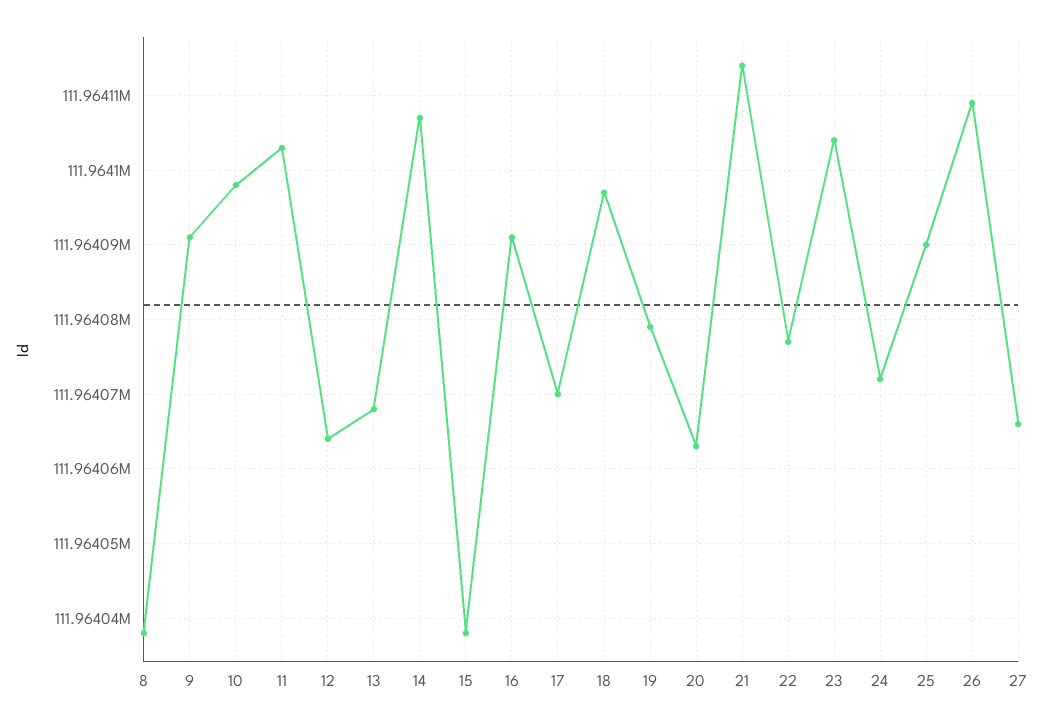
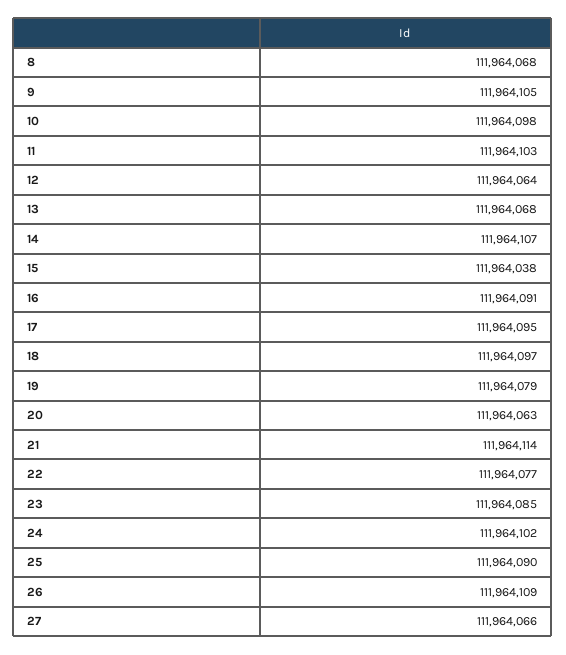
  {
-   "8": 111964038,
+   "8": 111964068,
-   "9": 111964091,
+   "9": 111964105,
    "10": 111964098,
    "11": 111964103,
    "12": 111964064,
    "13": 111964068,
    "14": 111964107,
    "15": 111964038,
    "16": 111964091,
-   "17": 111964070,
+   "17": 111964095,
    "18": 111964097,
    "19": 111964079,
    "20": 111964063,
    "21": 111964114,
    "22": 111964077,
-   "23": 111964104,
+   "23": 111964085,
-   "24": 111964072,
+   "24": 111964102,
    "25": 111964090,
    "26": 111964109,
    "27": 111964066
  }

